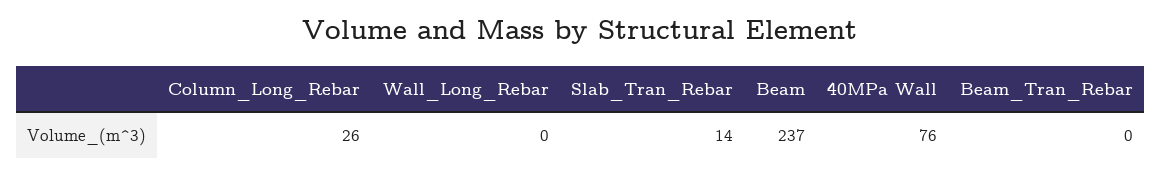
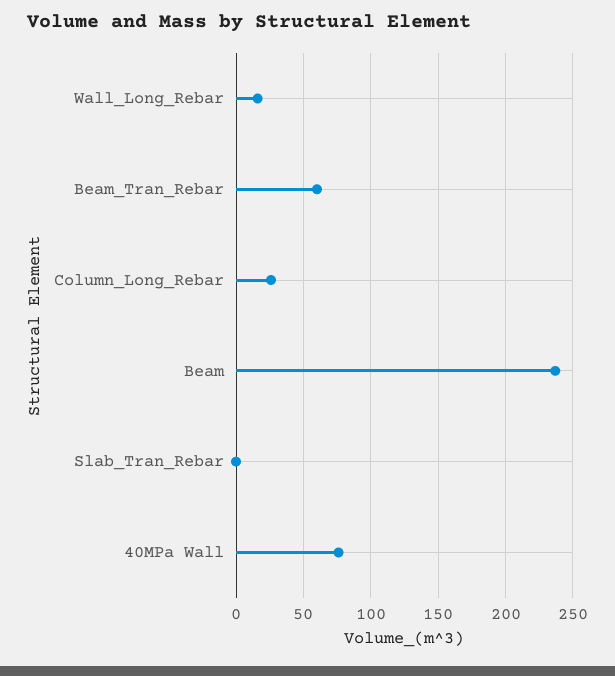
  {
    "Column_Long_Rebar": 26,
-   "Wall_Long_Rebar": 0,
+   "Wall_Long_Rebar": 15,
-   "Slab_Tran_Rebar": 14,
+   "Slab_Tran_Rebar": 0,
    "Beam": 237,
    "40MPa Wall": 76,
-   "Beam_Tran_Rebar": 0
+   "Beam_Tran_Rebar": 60
  }

